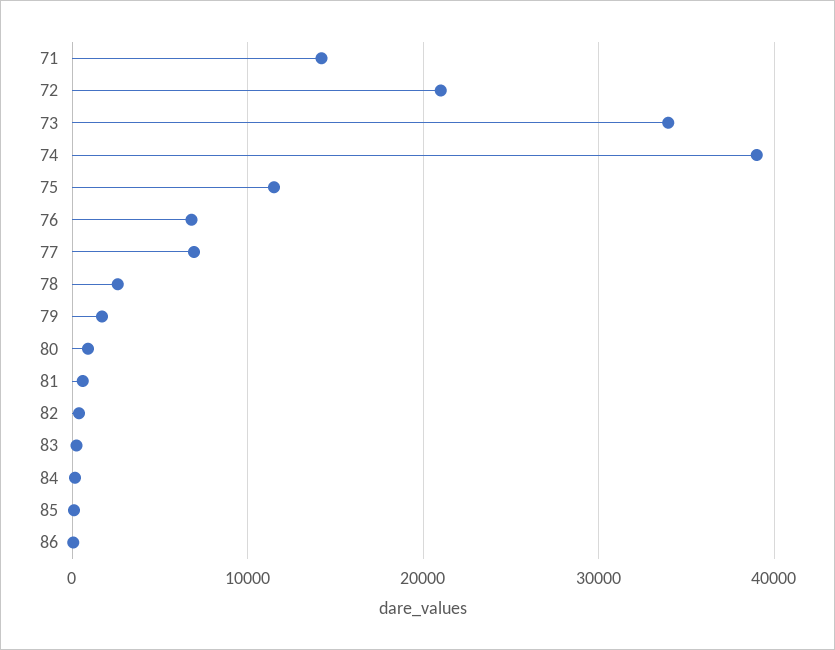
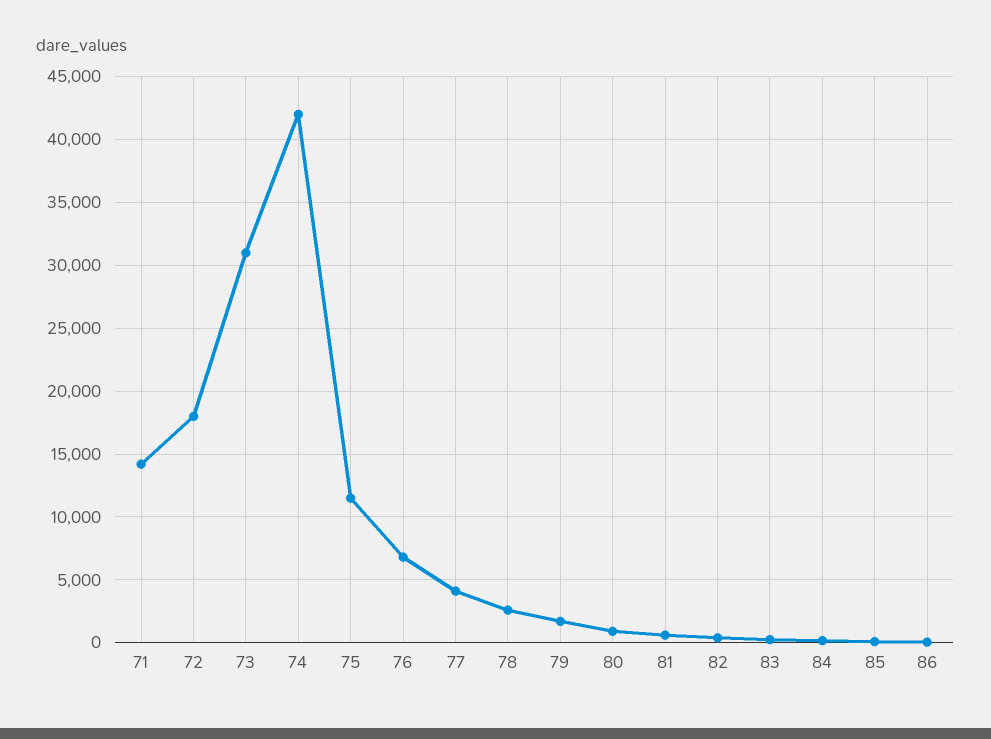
  {
    "71": 14000,
-   "72": 21000,
+   "72": 18000,
-   "73": 34000,
+   "73": 31000,
-   "74": 39000,
+   "74": 42000,
    "75": 11500,
    "76": 7000,
-   "77": 7000,
+   "77": 4000,
    "78": 2500,
    "79": 1500,
    "80": 1000,
    "81": 500,
    "82": 500,
    "83": 500,
    "84": 0,
    "85": 0,
    "86": 0
  }

